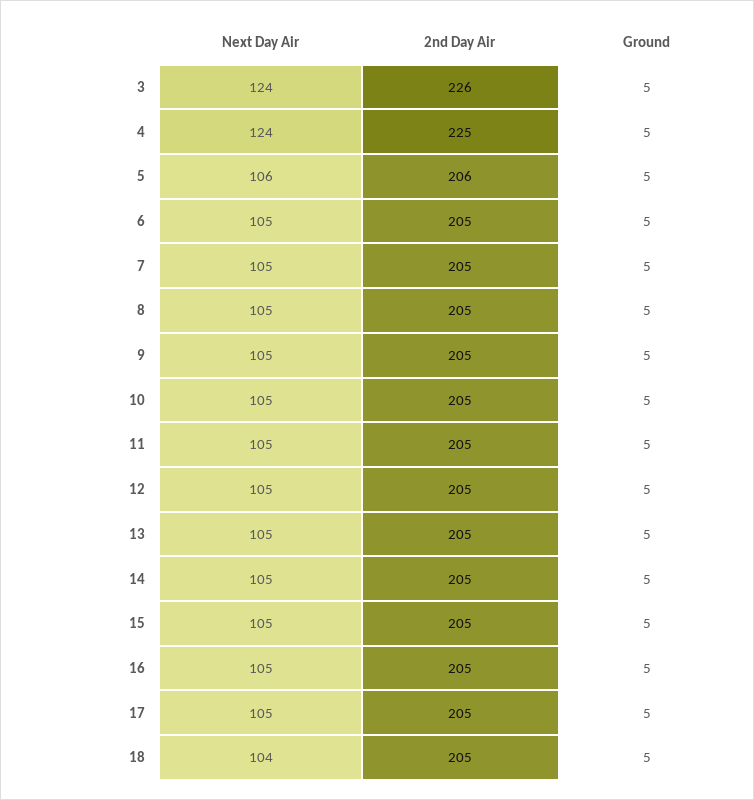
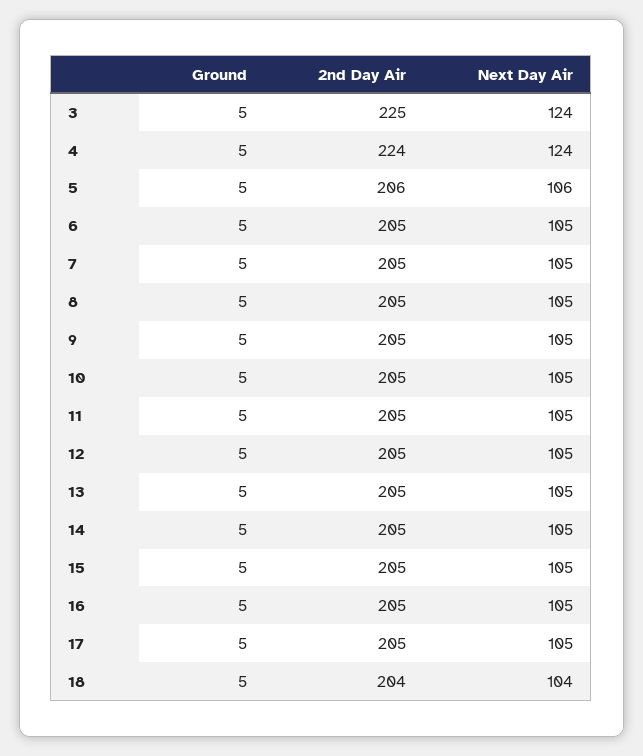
  {
    "Next Day Air": {
      "3": 124,
      "4": 124,
      "5": 106,
      "6": 105,
      "7": 105,
      "8": 105,
      "9": 105,
      "10": 105,
      "11": 105,
      "12": 105,
      "13": 105,
      "14": 105,
      "15": 105,
      "16": 105,
      "17": 105,
      "18": 104
    },
    "2nd Day Air": {
-     "3": 226,
+     "3": 225,
-     "4": 225,
+     "4": 224,
      "5": 206,
      "6": 205,
      "7": 205,
      "8": 205,
      "9": 205,
      "10": 205,
      "11": 205,
      "12": 205,
      "13": 205,
      "14": 205,
      "15": 205,
      "16": 205,
      "17": 205,
-     "18": 205
+     "18": 204
    },
    "Ground": {
      "3": 5,
      "4": 5,
      "5": 5,
      "6": 5,
      "7": 5,
      "8": 5,
      "9": 5,
      "10": 5,
      "11": 5,
      "12": 5,
      "13": 5,
      "14": 5,
      "15": 5,
      "16": 5,
      "17": 5,
      "18": 5
    }
  }

